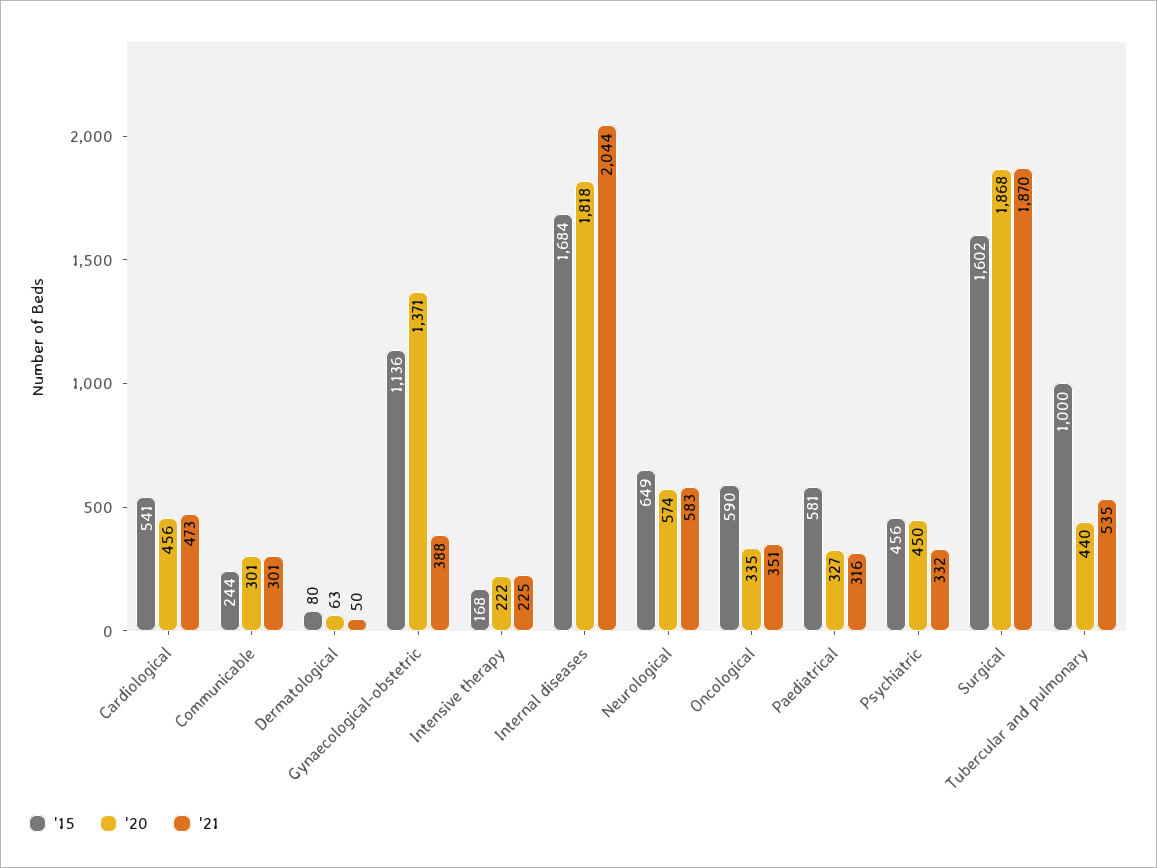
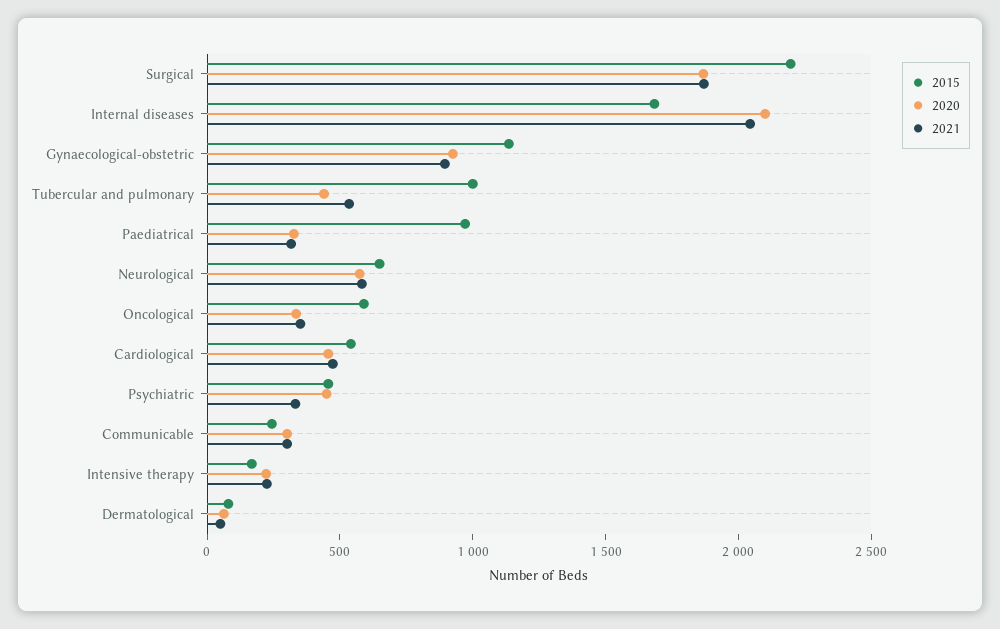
  {
    "'15": {
      "Cardiological": 541,
      "Communicable": 244,
      "Dermatological": 80,
      "Gynaecological-obstetric": 1136,
      "Intensive therapy": 168,
      "Internal diseases": 1684,
      "Neurological": 649,
      "Oncological": 590,
-     "Paediatrical": 581,
+     "Paediatrical": 1000,
      "Psychiatric": 456,
-     "Surgical": 1602,
+     "Surgical": 2200,
      "Tubercular and pulmonary": 1000
    },
    "'20": {
      "Cardiological": 456,
      "Communicable": 301,
      "Dermatological": 63,
-     "Gynaecological-obstetric": 1371,
+     "Gynaecological-obstetric": 900,
      "Intensive therapy": 222,
-     "Internal diseases": 1818,
+     "Internal diseases": 2100,
      "Neurological": 574,
      "Oncological": 335,
      "Paediatrical": 327,
      "Psychiatric": 450,
      "Surgical": 1868,
      "Tubercular and pulmonary": 440
    },
    "'21": {
      "Cardiological": 473,
      "Communicable": 301,
      "Dermatological": 50,
-     "Gynaecological-obstetric": 388,
+     "Gynaecological-obstetric": 900,
      "Intensive therapy": 225,
      "Internal diseases": 2044,
      "Neurological": 583,
      "Oncological": 351,
      "Paediatrical": 316,
      "Psychiatric": 332,
      "Surgical": 1870,
      "Tubercular and pulmonary": 535
    }
  }

